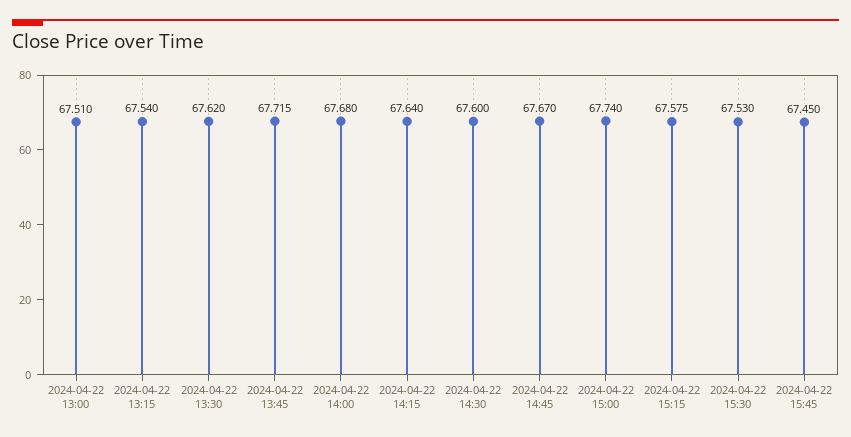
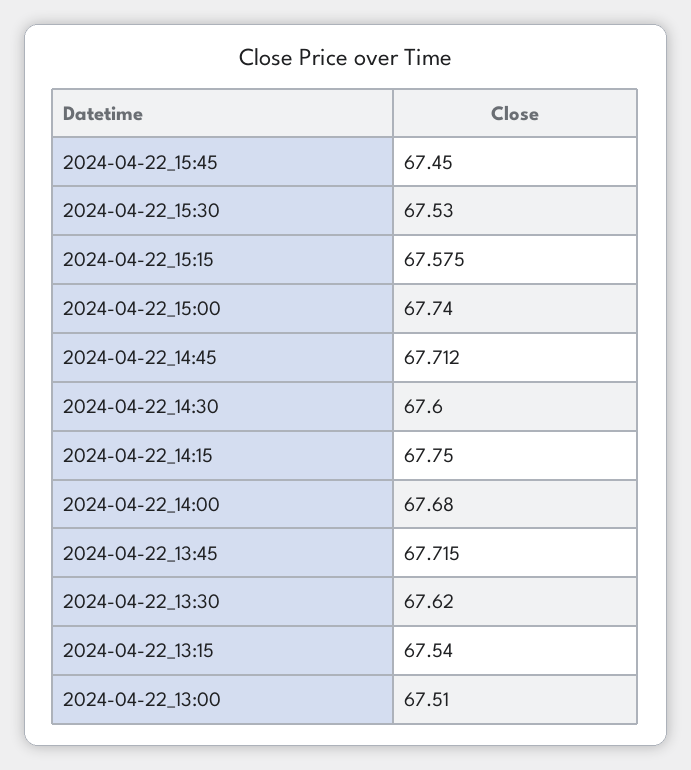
  {
    "2024-04-22 13:00": 67.51,
    "2024-04-22 13:15": 67.54,
    "2024-04-22 13:30": 67.62,
    "2024-04-22 13:45": 67.715,
    "2024-04-22 14:00": 67.68,
-   "2024-04-22 14:15": 67.64,
+   "2024-04-22 14:15": 67.75,
    "2024-04-22 14:30": 67.6,
-   "2024-04-22 14:45": 67.67,
+   "2024-04-22 14:45": 67.712,
    "2024-04-22 15:00": 67.74,
    "2024-04-22 15:15": 67.575,
    "2024-04-22 15:30": 67.53,
    "2024-04-22 15:45": 67.45
  }

